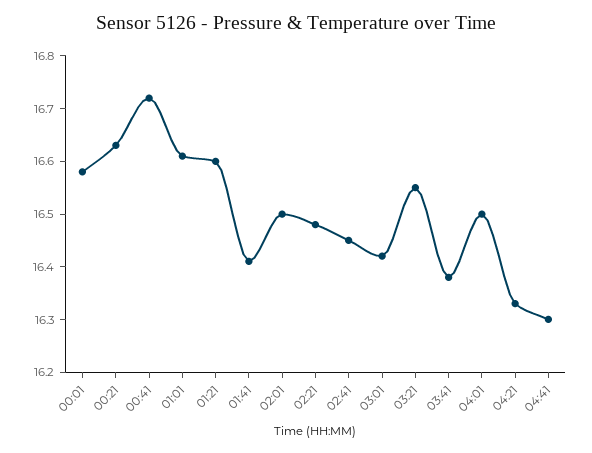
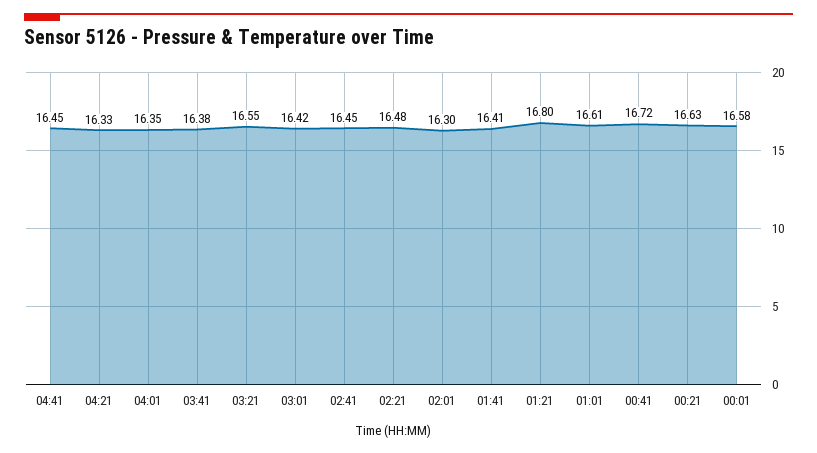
  {
    "00:01": 16.58,
    "00:21": 16.63,
    "00:41": 16.72,
    "01:01": 16.61,
-   "01:21": 16.6,
+   "01:21": 16.8,
    "01:41": 16.41,
-   "02:01": 16.5,
+   "02:01": 16.3,
    "02:21": 16.48,
    "02:41": 16.45,
    "03:01": 16.42,
    "03:21": 16.55,
    "03:41": 16.38,
-   "04:01": 16.5,
+   "04:01": 16.35,
    "04:21": 16.33,
-   "04:41": 16.3
+   "04:41": 16.45
  }

